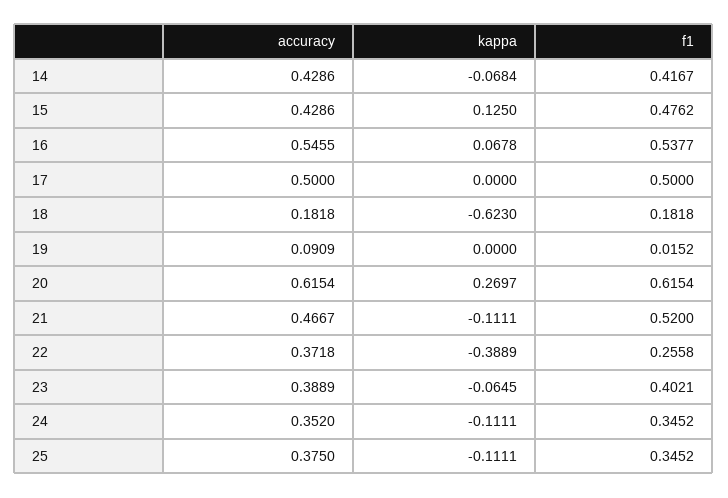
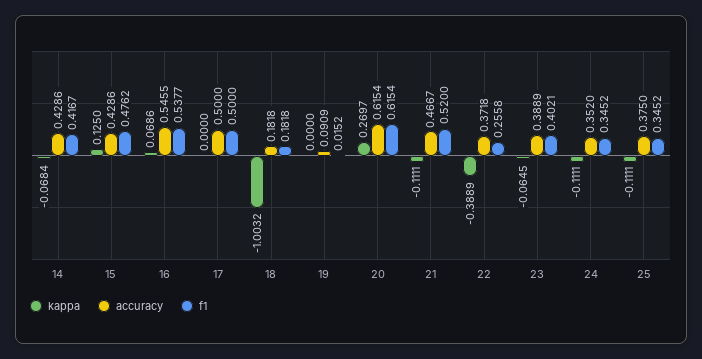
  {
    "accuracy": {
      "14": 0.4286,
      "15": 0.4286,
      "16": 0.5455,
      "17": 0.5,
      "18": 0.1818,
      "19": 0.0909,
      "20": 0.6154,
      "21": 0.4667,
      "22": 0.3718,
      "23": 0.3889,
      "24": 0.352,
      "25": 0.375
    },
    "kappa": {
      "14": -0.0684,
      "15": 0.125,
-     "16": 0.0678,
+     "16": 0.0686,
      "17": 0,
-     "18": -0.623,
+     "18": -1.0032,
      "19": 0,
      "20": 0.2697,
      "21": -0.1111,
      "22": -0.3889,
      "23": -0.0645,
      "24": -0.1111,
      "25": -0.1111
    },
    "f1": {
      "14": 0.4167,
      "15": 0.4762,
      "16": 0.5377,
      "17": 0.5,
      "18": 0.1818,
      "19": 0.0152,
      "20": 0.6154,
      "21": 0.52,
      "22": 0.2558,
      "23": 0.4021,
      "24": 0.3452,
      "25": 0.3452
    }
  }

